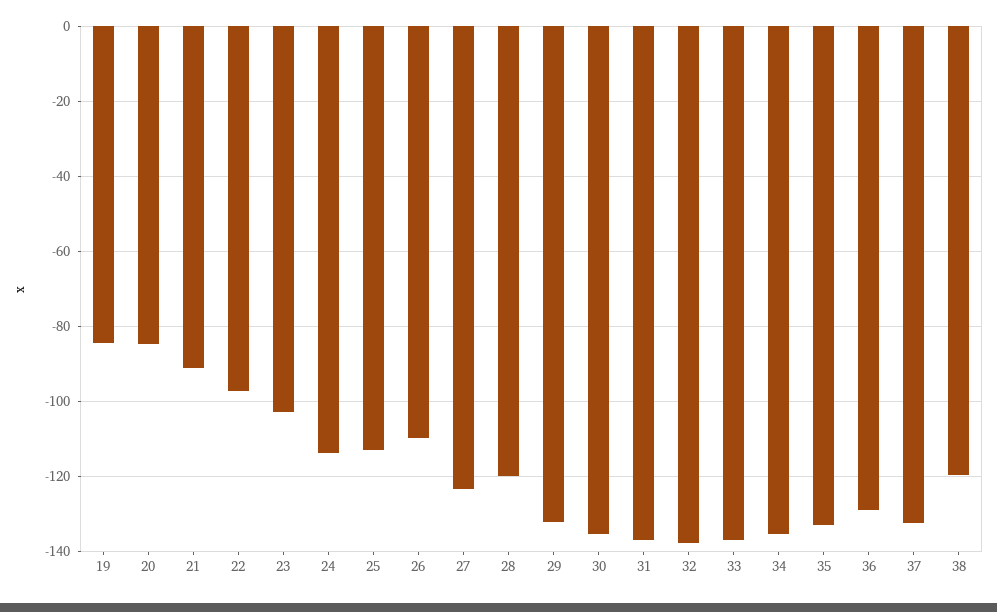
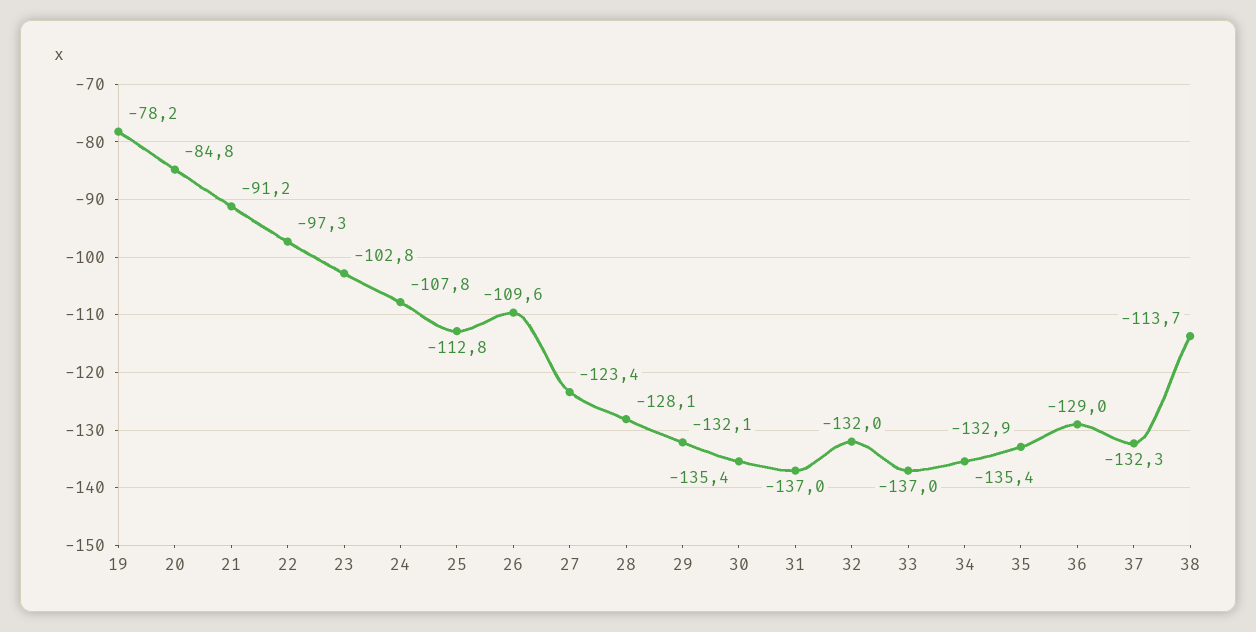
  {
-   "19": -84,
+   "19": -78.2,
    "20": -84.8,
    "21": -91.2,
    "22": -97.3,
    "23": -102.8,
-   "24": -114,
+   "24": -107.8,
    "25": -112.8,
    "26": -109.6,
    "27": -123.4,
-   "28": -120,
+   "28": -128.1,
    "29": -132.1,
    "30": -135.4,
    "31": -137,
-   "32": -138,
+   "32": -132,
    "33": -137,
    "34": -135.4,
    "35": -132.9,
    "36": -129,
    "37": -132.3,
-   "38": -120
+   "38": -113.7
  }

